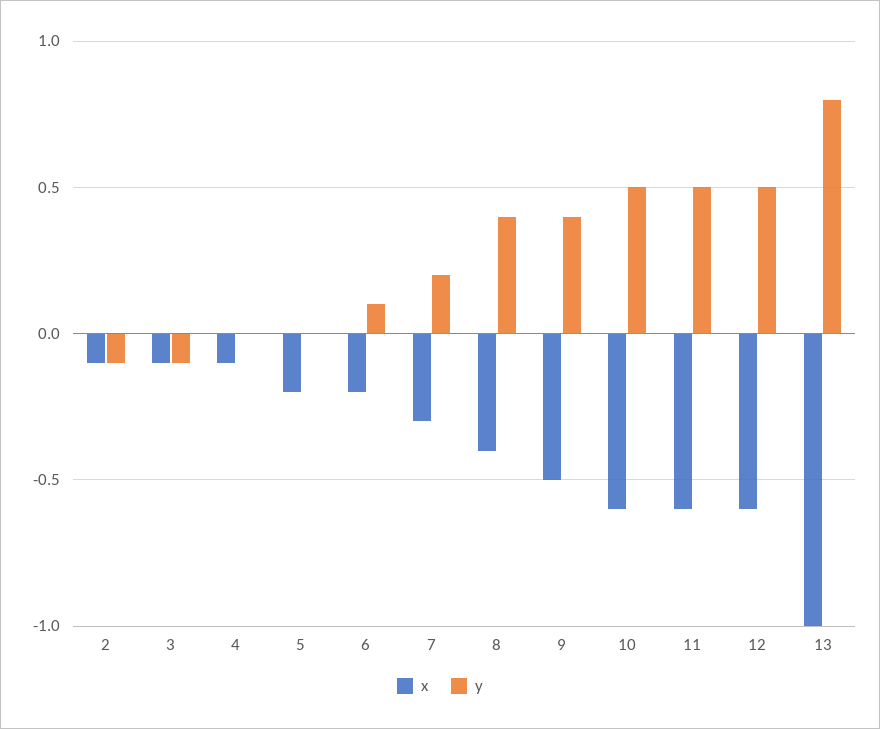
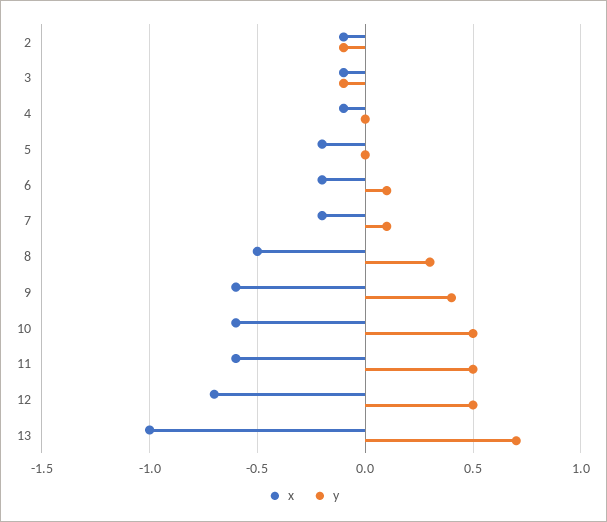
  {
    "x": {
      "2": -0.1,
      "3": -0.1,
      "4": -0.1,
      "5": -0.2,
      "6": -0.2,
-     "7": -0.3,
+     "7": -0.2,
-     "8": -0.4,
+     "8": -0.5,
-     "9": -0.5,
+     "9": -0.6,
      "10": -0.6,
      "11": -0.6,
-     "12": -0.6,
+     "12": -0.7,
      "13": -1
    },
    "y": {
      "2": -0.1,
      "3": -0.1,
      "4": 0,
      "5": 0,
      "6": 0.1,
-     "7": 0.2,
+     "7": 0.1,
-     "8": 0.4,
+     "8": 0.3,
      "9": 0.4,
      "10": 0.5,
      "11": 0.5,
      "12": 0.5,
-     "13": 0.8
+     "13": 0.7
    }
  }

